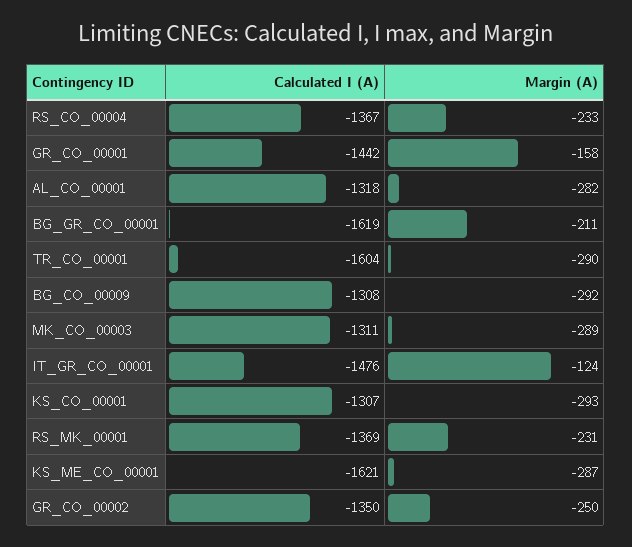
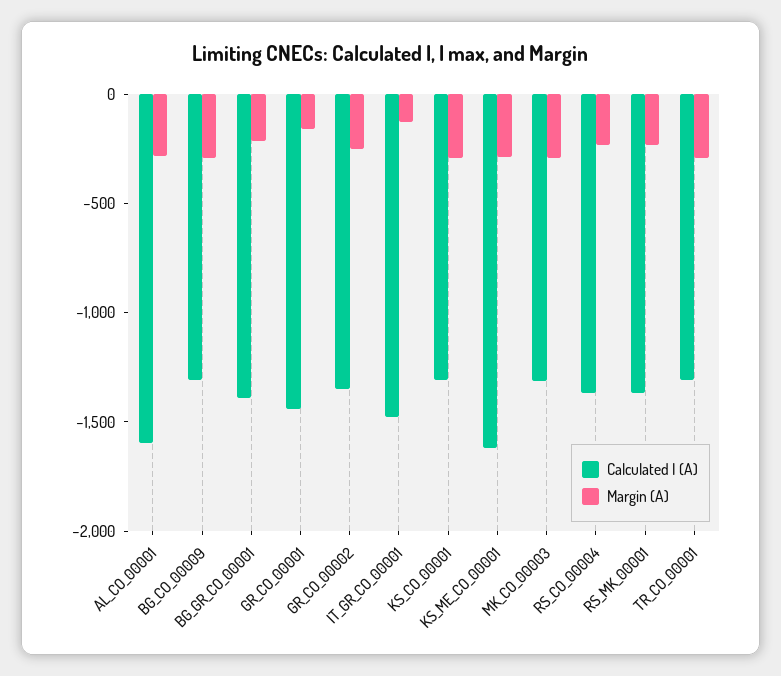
  {
    "Calculated I (A)": {
      "RS_CO_00004": -1367,
      "GR_CO_00001": -1442,
-     "AL_CO_00001": -1318,
+     "AL_CO_00001": -1600,
-     "BG_GR_CO_00001": -1619,
+     "BG_GR_CO_00001": -1400,
-     "TR_CO_00001": -1604,
+     "TR_CO_00001": -1300,
      "BG_CO_00009": -1308,
      "MK_CO_00003": -1311,
      "IT_GR_CO_00001": -1476,
      "KS_CO_00001": -1307,
      "RS_MK_00001": -1369,
      "KS_ME_CO_00001": -1621,
      "GR_CO_00002": -1350
    },
    "Margin (A)": {
      "RS_CO_00004": -233,
      "GR_CO_00001": -158,
      "AL_CO_00001": -282,
      "BG_GR_CO_00001": -211,
      "TR_CO_00001": -290,
      "BG_CO_00009": -292,
      "MK_CO_00003": -289,
      "IT_GR_CO_00001": -124,
      "KS_CO_00001": -293,
      "RS_MK_00001": -231,
      "KS_ME_CO_00001": -287,
      "GR_CO_00002": -250
    }
  }

